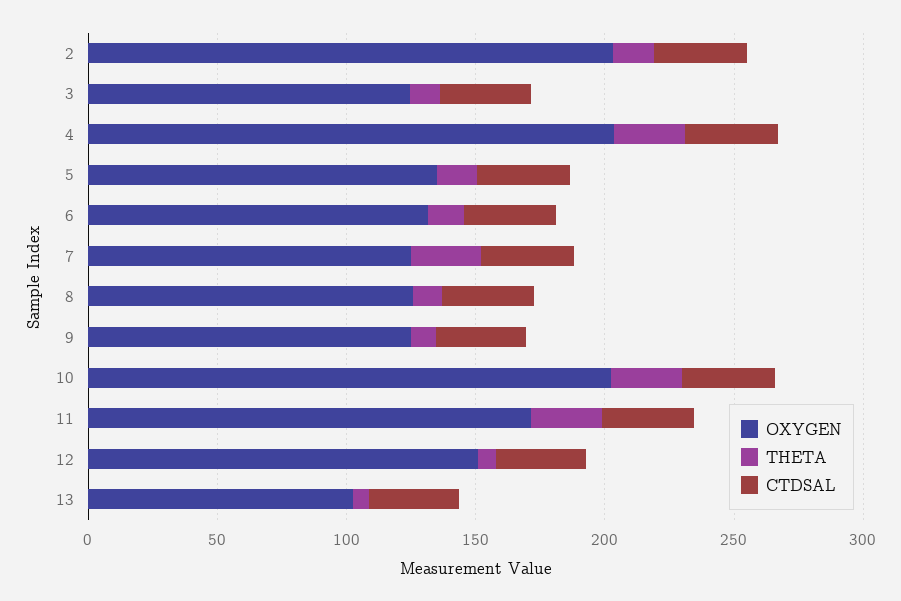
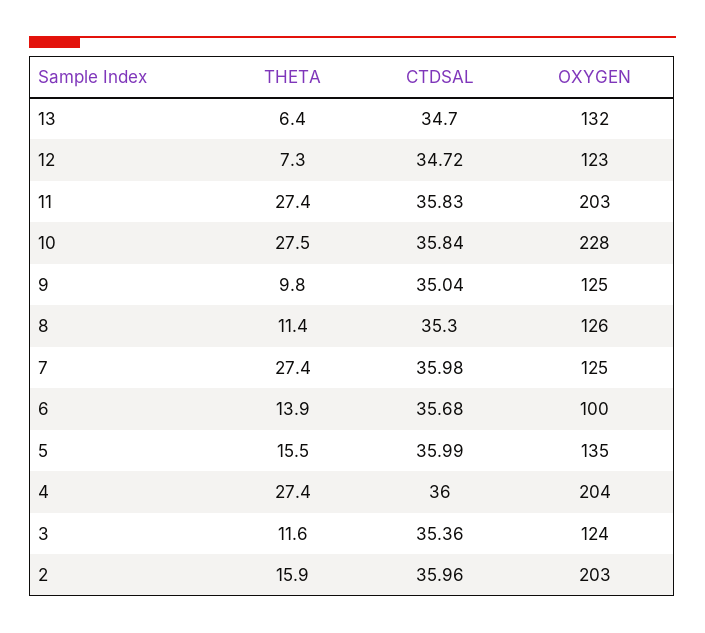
  {
    "OXYGEN": {
      "2": 203,
      "3": 124,
      "4": 204,
      "5": 135,
-     "6": 130,
+     "6": 100,
      "7": 125,
      "8": 126,
      "9": 125,
-     "10": 200,
+     "10": 228,
-     "11": 170,
+     "11": 203,
-     "12": 150,
+     "12": 123,
-     "13": 100
+     "13": 132
    },
    "THETA": {
      "2": 15.9,
      "3": 11.6,
      "4": 27.4,
      "5": 15.5,
      "6": 13.9,
      "7": 27.4,
      "8": 11.4,
      "9": 9.8,
      "10": 27.5,
      "11": 27.4,
      "12": 7.3,
      "13": 6.4
    },
    "CTDSAL": {
      "2": 35.96,
      "3": 35.36,
      "4": 36,
      "5": 35.99,
      "6": 35.68,
      "7": 35.98,
      "8": 35.3,
      "9": 35.04,
      "10": 35.84,
      "11": 35.83,
      "12": 34.72,
      "13": 34.7
    }
  }

